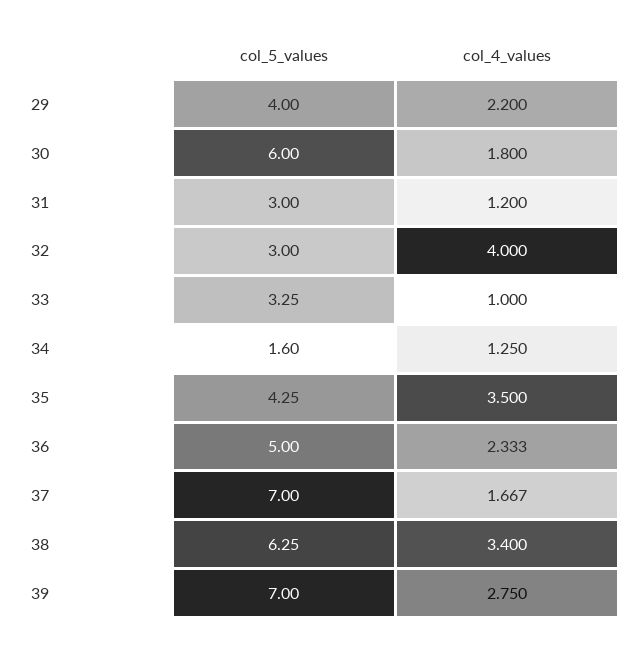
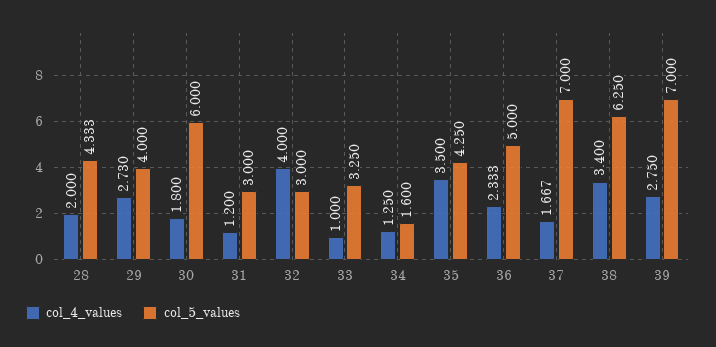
  {
    "col_5_values": {
      "29": 4,
      "30": 6,
      "31": 3,
      "32": 3,
      "33": 3.25,
      "34": 1.6,
      "35": 4.25,
      "36": 5,
      "37": 7,
      "38": 6.25,
-     "39": 7
+     "39": 7,
+     "28": 4.333
    },
    "col_4_values": {
-     "29": 2.2,
+     "29": 2.73,
      "30": 1.8,
      "31": 1.2,
      "32": 4,
      "33": 1,
      "34": 1.25,
      "35": 3.5,
      "36": 2.333,
      "37": 1.667,
      "38": 3.4,
-     "39": 2.75
+     "39": 2.75,
+     "28": 2
    }
  }

